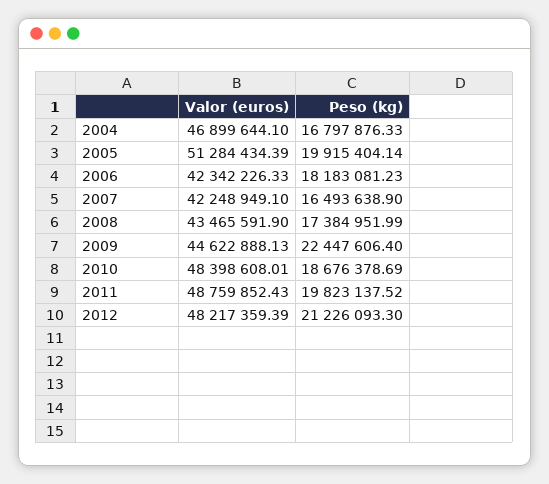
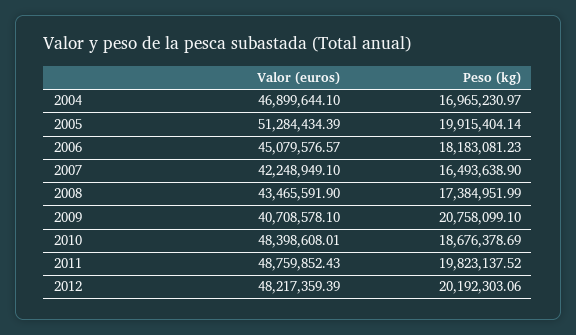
  {
    "Valor (euros)": {
      "2004": 46899644.1,
      "2005": 51284434.39,
-     "2006": 42342226.33,
+     "2006": 45079576.57,
      "2007": 42248949.1,
      "2008": 43465591.9,
-     "2009": 44622888.13,
+     "2009": 40708578.1,
      "2010": 48398608.01,
      "2011": 48759852.43,
      "2012": 48217359.39
    },
    "Peso (kg)": {
-     "2004": 16797876.33,
+     "2004": 16965230.97,
      "2005": 19915404.14,
      "2006": 18183081.23,
      "2007": 16493638.9,
      "2008": 17384951.99,
-     "2009": 22447606.4,
+     "2009": 20758099.1,
      "2010": 18676378.69,
      "2011": 19823137.52,
-     "2012": 21226093.3
+     "2012": 20192303.06
    }
  }

